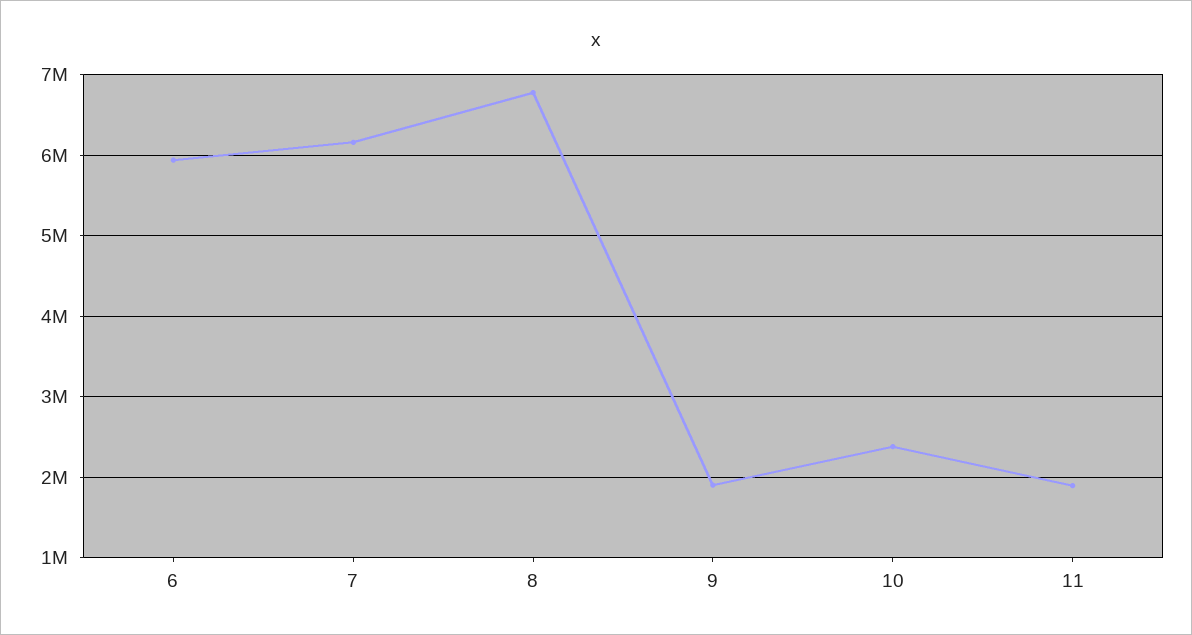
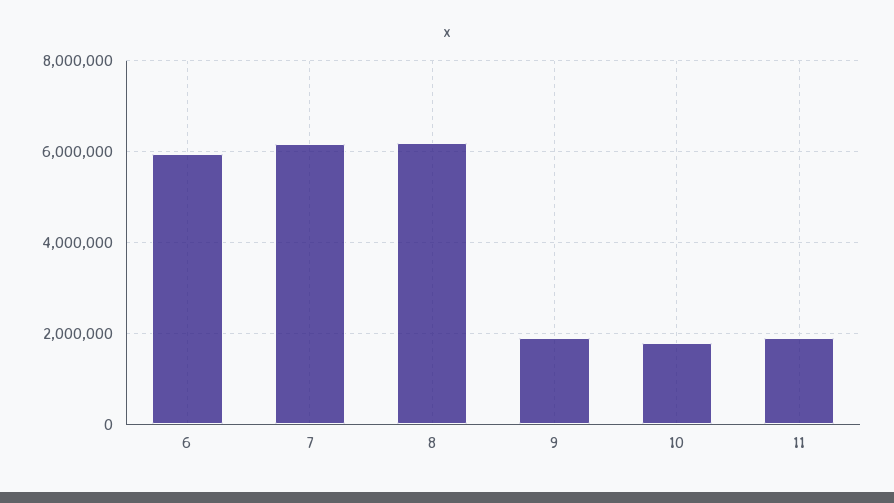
  {
    "6": 5900000,
    "7": 6200000,
-   "8": 6800000,
+   "8": 6200000,
    "9": 1900000,
-   "10": 2400000,
+   "10": 1800000,
    "11": 1900000
  }

